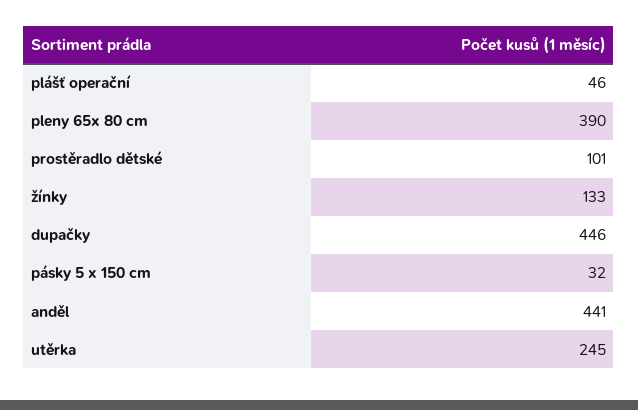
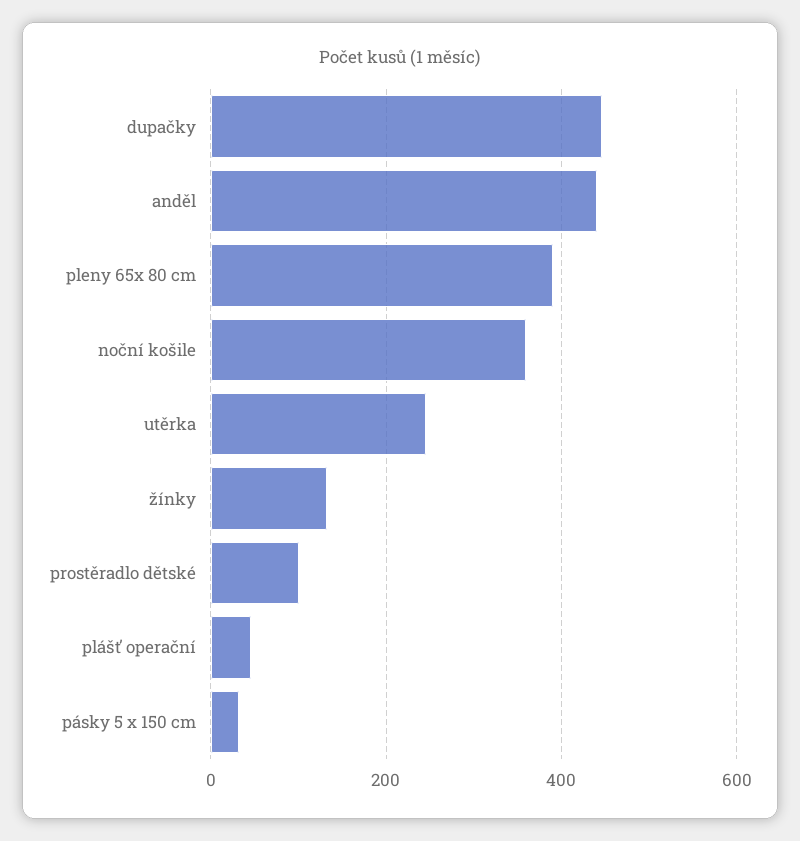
  {
    "plášť operační": 46,
    "pleny 65x 80 cm": 390,
    "prostěradlo dětské": 101,
    "žínky": 133,
    "dupačky": 446,
    "pásky 5 x 150 cm": 32,
    "anděl": 441,
-   "utěrka": 245
+   "utěrka": 245,
+   "noční košile": 360
  }

